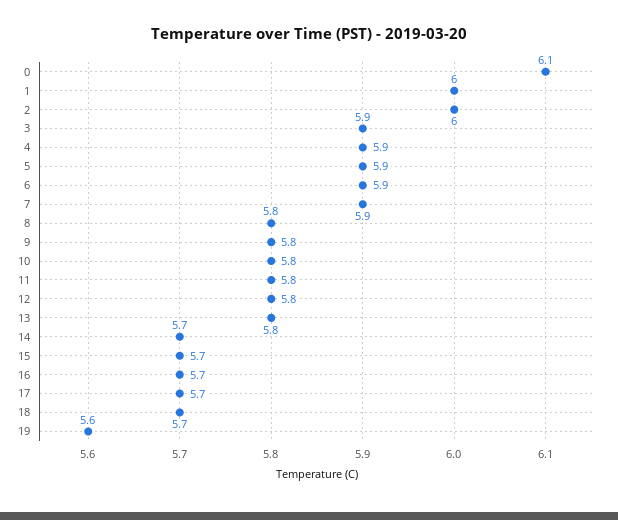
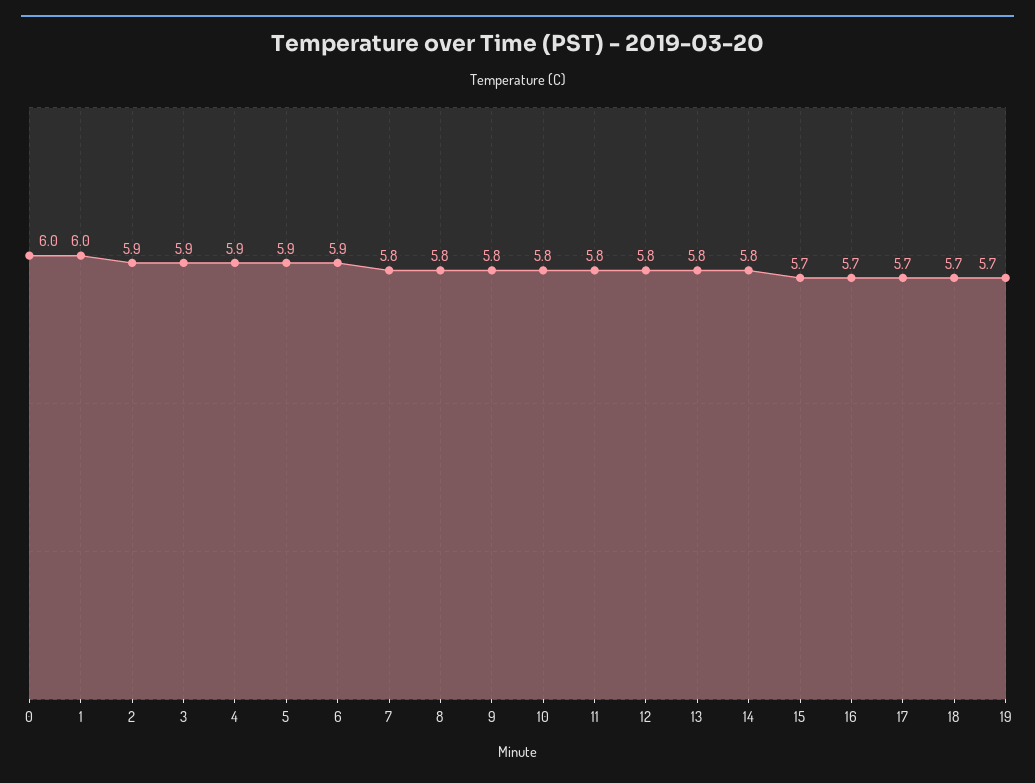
  {
-   "0": 6.1,
+   "0": 6,
    "1": 6,
-   "2": 6,
+   "2": 5.9,
    "3": 5.9,
    "4": 5.9,
    "5": 5.9,
    "6": 5.9,
-   "7": 5.9,
+   "7": 5.8,
    "8": 5.8,
    "9": 5.8,
    "10": 5.8,
    "11": 5.8,
    "12": 5.8,
    "13": 5.8,
-   "14": 5.7,
+   "14": 5.8,
    "15": 5.7,
    "16": 5.7,
    "17": 5.7,
    "18": 5.7,
-   "19": 5.6
+   "19": 5.7
  }

